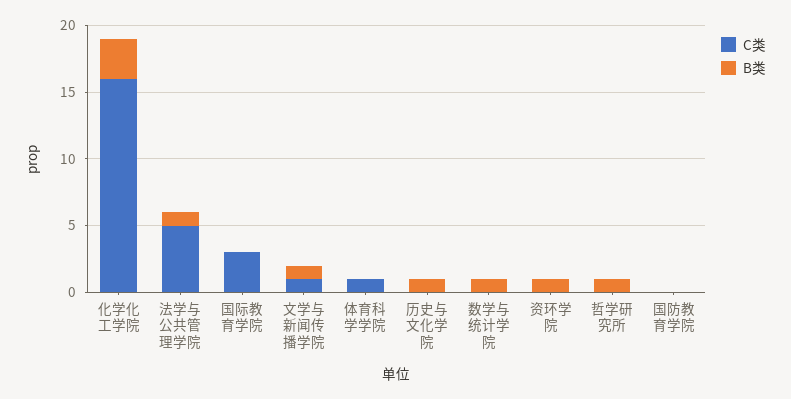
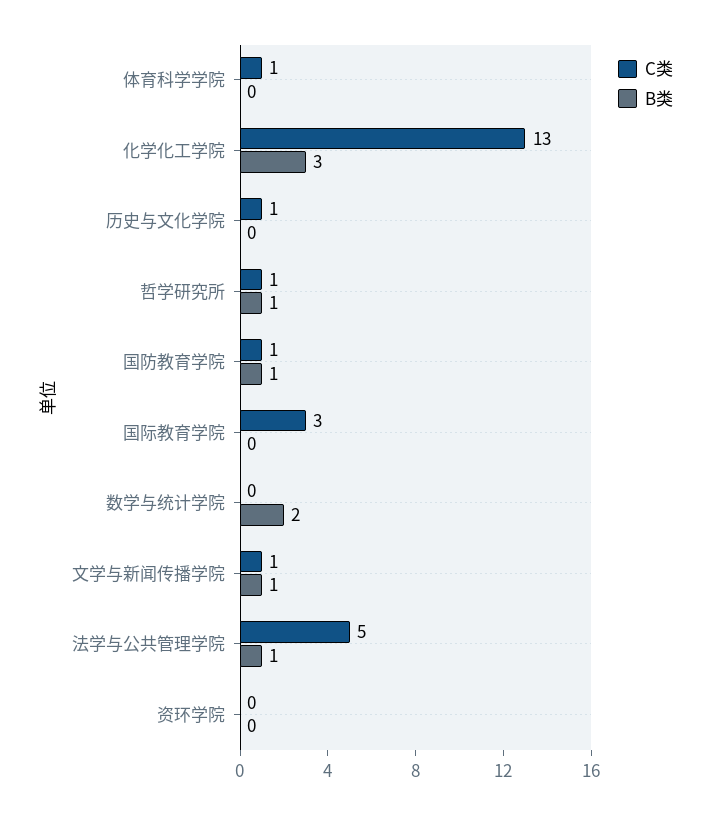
  {
    "C类": {
-     "化学化工学院": 16,
+     "化学化工学院": 13,
      "法学与公共管理学院": 5,
      "国际教育学院": 3,
      "文学与新闻传播学院": 1,
      "体育科学学院": 1,
-     "历史与文化学院": 0,
+     "历史与文化学院": 1,
      "数学与统计学院": 0,
      "资环学院": 0,
-     "哲学研究所": 0,
+     "哲学研究所": 1,
-     "国防教育学院": 0
+     "国防教育学院": 1
    },
    "B类": {
      "化学化工学院": 3,
      "法学与公共管理学院": 1,
      "国际教育学院": 0,
      "文学与新闻传播学院": 1,
      "体育科学学院": 0,
-     "历史与文化学院": 1,
+     "历史与文化学院": 0,
-     "数学与统计学院": 1,
+     "数学与统计学院": 2,
-     "资环学院": 1,
+     "资环学院": 0,
      "哲学研究所": 1,
-     "国防教育学院": 0
+     "国防教育学院": 1
    }
  }

